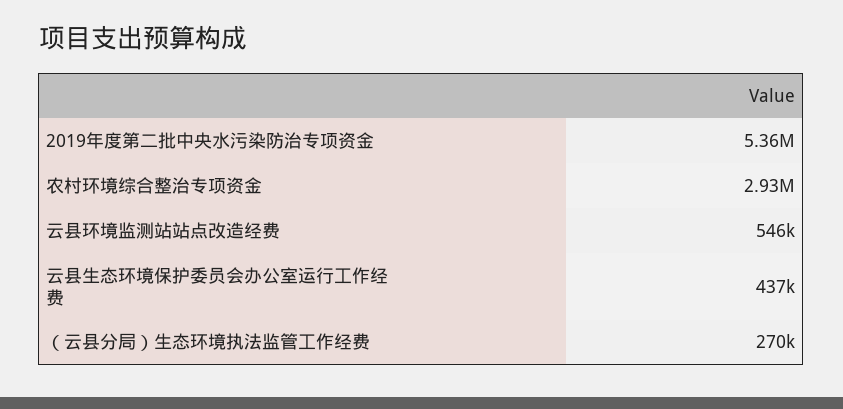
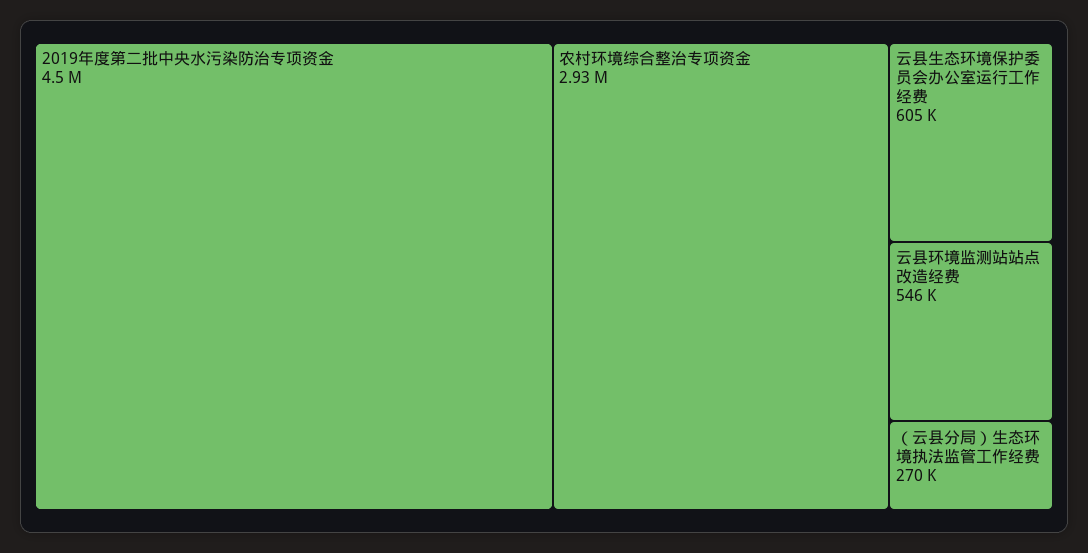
  {
-   "2019年度第二批中央水污染防治专项资金": 5360000,
+   "2019年度第二批中央水污染防治专项资金": 4500000,
    "农村环境综合整治专项资金": 2930000,
    "云县环境监测站站点改造经费": 546000,
-   "云县生态环境保护委员会办公室运行工作经费": 437000,
+   "云县生态环境保护委员会办公室运行工作经费": 605000,
    "（云县分局）生态环境执法监管工作经费": 270000
  }

